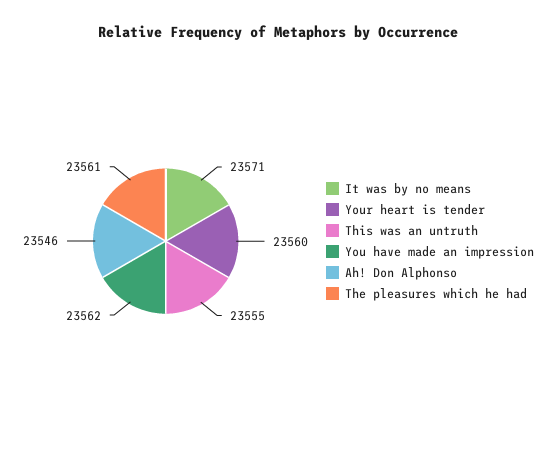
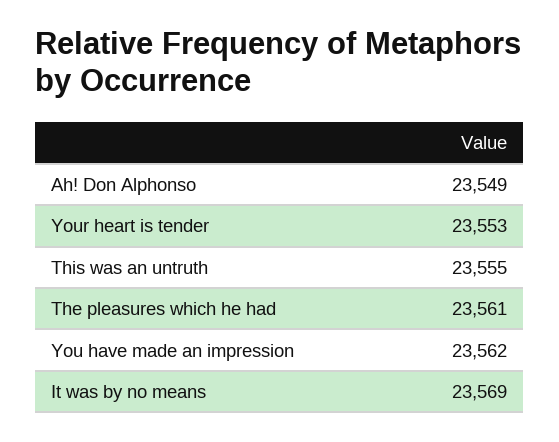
  {
-   "It was by no means": 23571,
+   "It was by no means": 23569,
-   "Your heart is tender": 23560,
+   "Your heart is tender": 23553,
    "This was an untruth": 23555,
    "You have made an impression": 23562,
-   "Ah! Don Alphonso": 23546,
+   "Ah! Don Alphonso": 23549,
    "The pleasures which he had": 23561
  }

